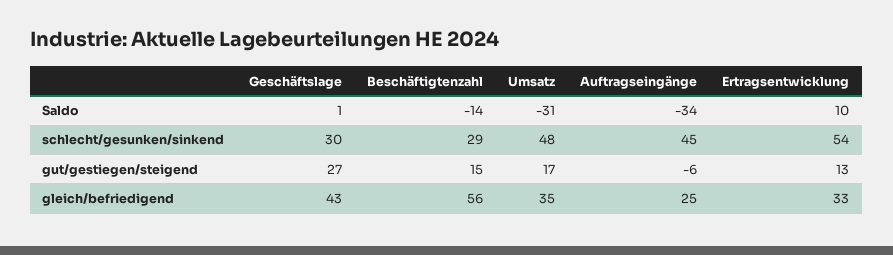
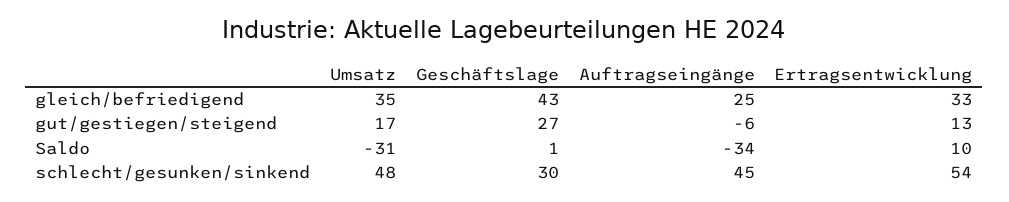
  {
    "Geschäftslage": {
      "Saldo": 1,
      "schlecht/gesunken/sinkend": 30,
      "gut/gestiegen/steigend": 27,
      "gleich/befriedigend": 43
    },
-   "Beschäftigtenzahl": {
-     "Saldo": -14,
-     "schlecht/gesunken/sinkend": 29,
-     "gut/gestiegen/steigend": 15,
-     "gleich/befriedigend": 56
-   },
    "Umsatz": {
      "Saldo": -31,
      "schlecht/gesunken/sinkend": 48,
      "gut/gestiegen/steigend": 17,
      "gleich/befriedigend": 35
    },
    "Auftragseingänge": {
      "Saldo": -34,
      "schlecht/gesunken/sinkend": 45,
      "gut/gestiegen/steigend": -6,
      "gleich/befriedigend": 25
    },
    "Ertragsentwicklung": {
      "Saldo": 10,
      "schlecht/gesunken/sinkend": 54,
      "gut/gestiegen/steigend": 13,
      "gleich/befriedigend": 33
    }
  }

